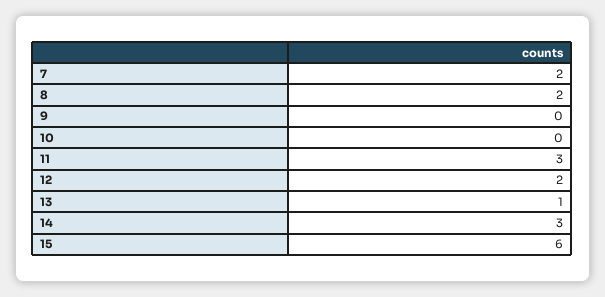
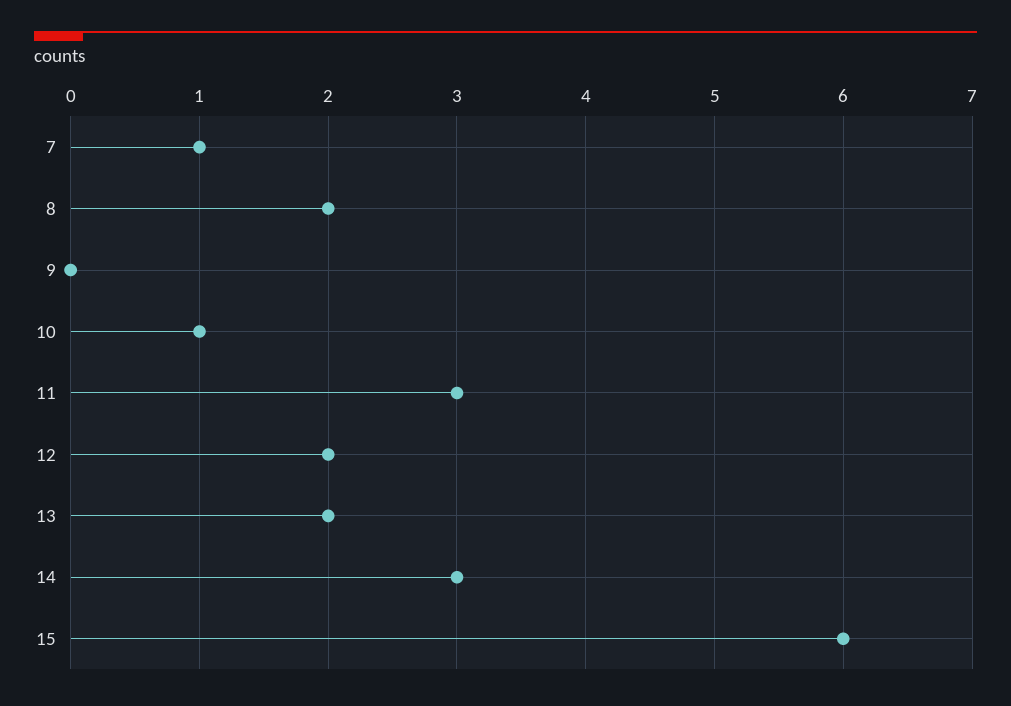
  {
-   "7": 2,
+   "7": 1,
    "8": 2,
    "9": 0,
-   "10": 0,
+   "10": 1,
    "11": 3,
    "12": 2,
-   "13": 1,
+   "13": 2,
    "14": 3,
    "15": 6
  }

